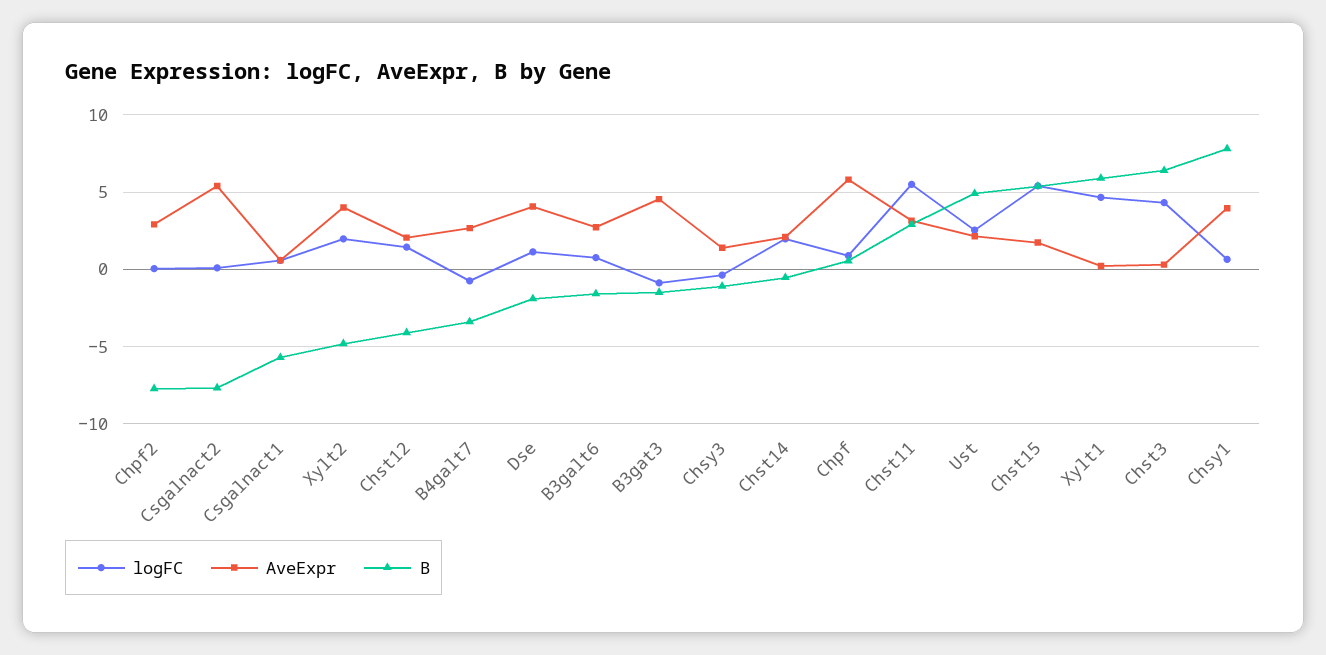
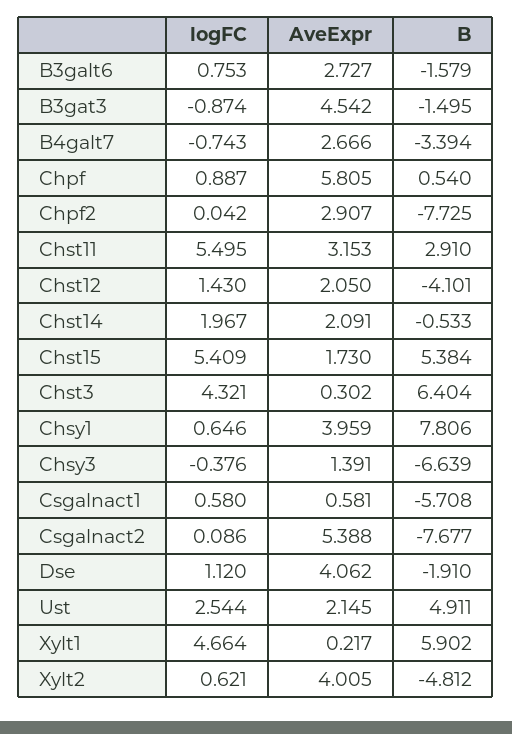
  {
    "logFC": {
      "Chpf2": 0.042,
      "Csgalnact2": 0.086,
      "Csgalnact1": 0.58,
-     "Xylt2": 2,
+     "Xylt2": 0.621,
      "Chst12": 1.43,
      "B4galt7": -0.743,
      "Dse": 1.12,
      "B3galt6": 0.753,
      "B3gat3": -0.874,
      "Chsy3": -0.376,
      "Chst14": 1.967,
      "Chpf": 0.887,
      "Chst11": 5.495,
      "Ust": 2.544,
      "Chst15": 5.409,
      "Xylt1": 4.664,
      "Chst3": 4.321,
      "Chsy1": 0.646
    },
    "AveExpr": {
      "Chpf2": 2.907,
      "Csgalnact2": 5.388,
      "Csgalnact1": 0.581,
      "Xylt2": 4.005,
      "Chst12": 2.05,
      "B4galt7": 2.666,
      "Dse": 4.062,
      "B3galt6": 2.727,
      "B3gat3": 4.542,
      "Chsy3": 1.391,
      "Chst14": 2.091,
      "Chpf": 5.805,
      "Chst11": 3.153,
      "Ust": 2.145,
      "Chst15": 1.73,
      "Xylt1": 0.217,
      "Chst3": 0.302,
      "Chsy1": 3.959
    },
    "B": {
      "Chpf2": -7.725,
      "Csgalnact2": -7.677,
      "Csgalnact1": -5.708,
      "Xylt2": -4.812,
      "Chst12": -4.101,
      "B4galt7": -3.394,
      "Dse": -1.91,
      "B3galt6": -1.579,
      "B3gat3": -1.495,
-     "Chsy3": -1,
+     "Chsy3": -6.639,
      "Chst14": -0.533,
      "Chpf": 0.54,
      "Chst11": 2.91,
      "Ust": 4.911,
      "Chst15": 5.384,
      "Xylt1": 5.902,
      "Chst3": 6.404,
      "Chsy1": 7.806
    }
  }

